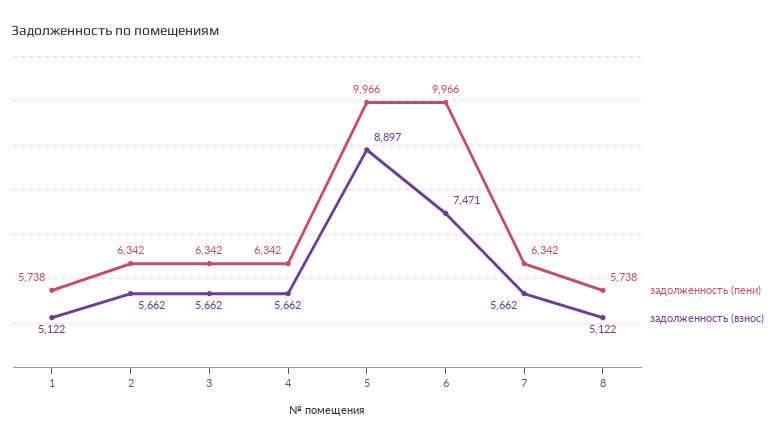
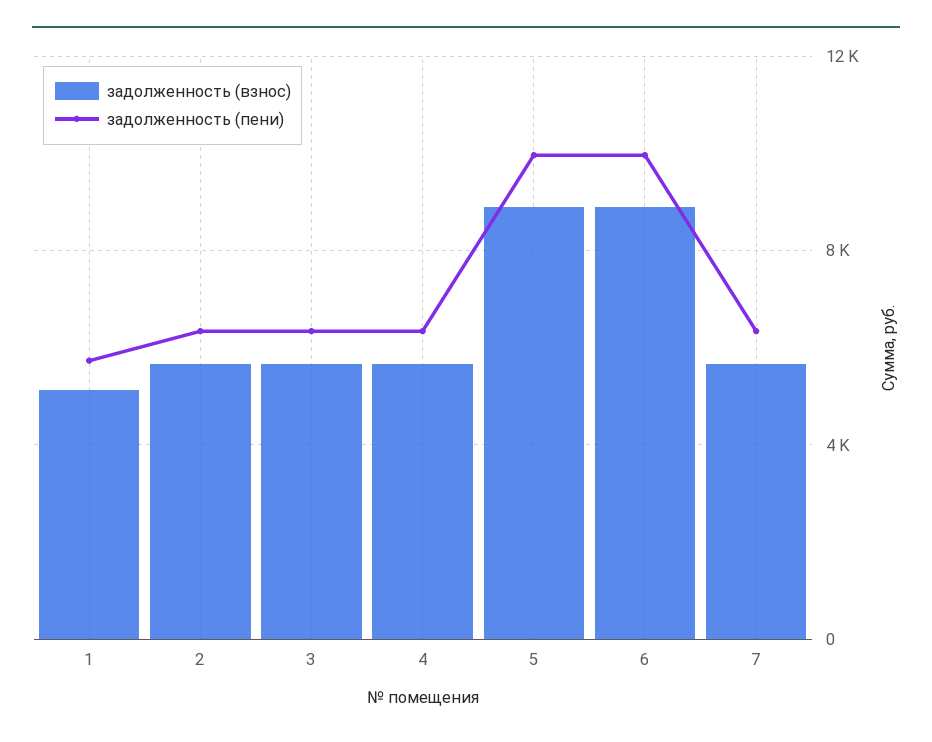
  {
    "задолженность (пени)": {
      "1": 5738,
      "2": 6342,
      "3": 6342,
      "4": 6342,
      "5": 9966,
      "6": 9966,
-     "7": 6342,
+     "7": 6342
-     "8": 5738
    },
    "задолженность (взнос)": {
      "1": 5122,
      "2": 5662,
      "3": 5662,
      "4": 5662,
      "5": 8897,
-     "6": 7471,
+     "6": 9000,
-     "7": 5662,
+     "7": 5662
-     "8": 5122
    }
  }

